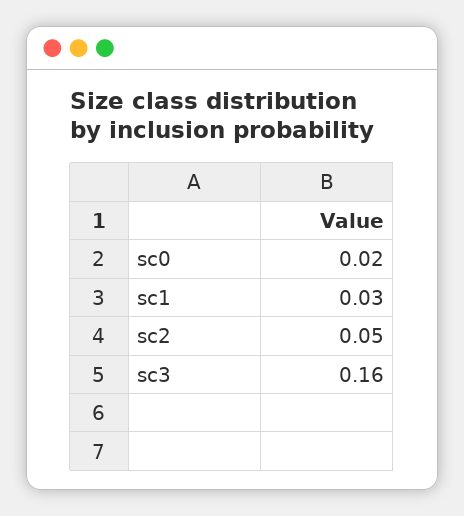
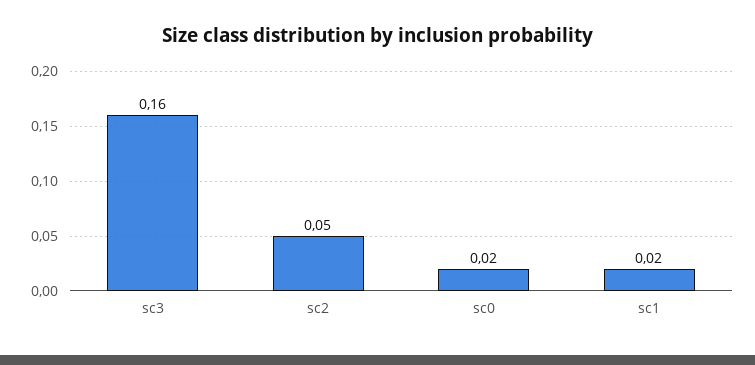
  {
    "sc0": 0.02,
-   "sc1": 0.03,
+   "sc1": 0.02,
    "sc2": 0.05,
    "sc3": 0.16
  }

